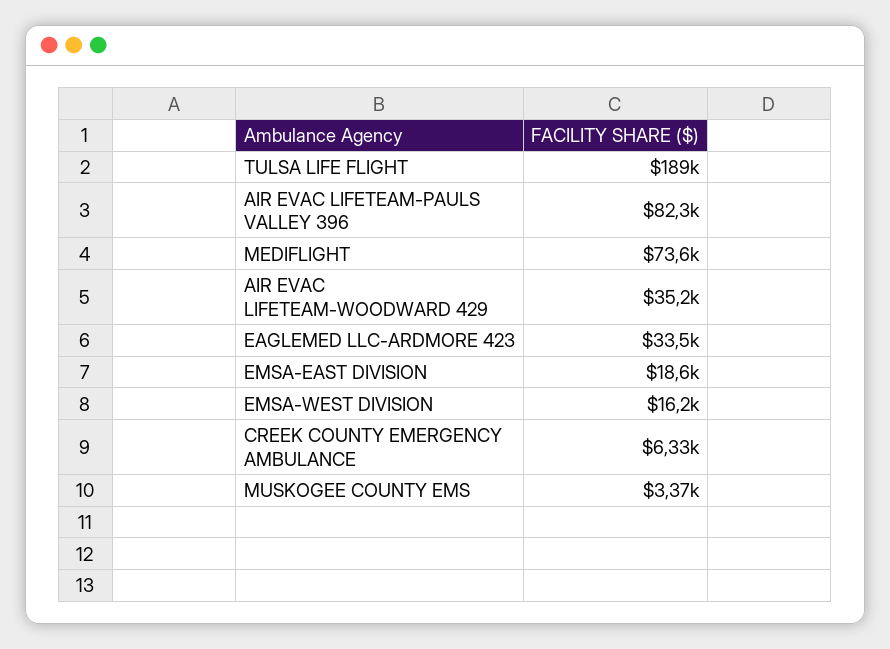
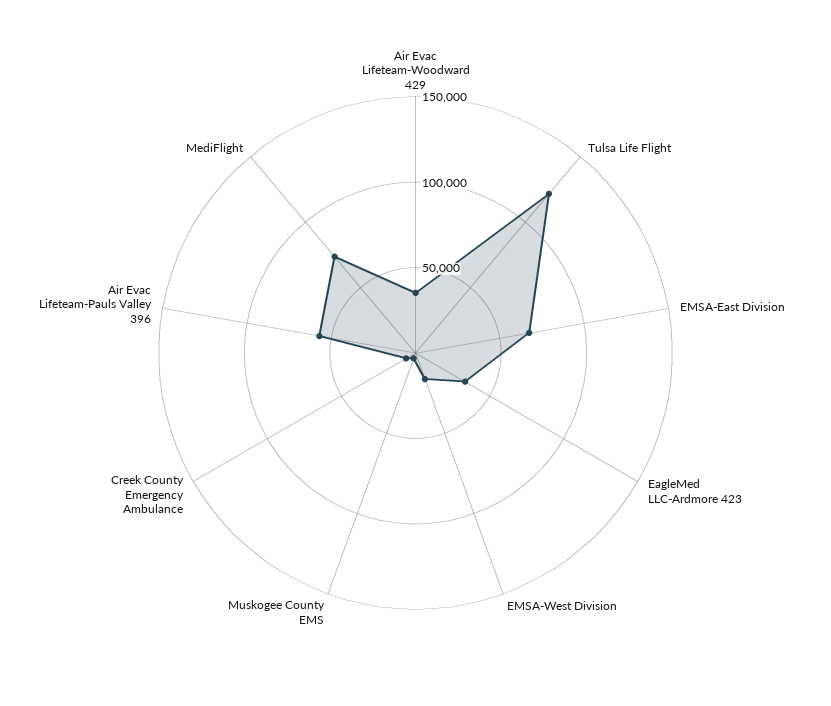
  {
-   "TULSA LIFE FLIGHT": 189000,
+   "TULSA LIFE FLIGHT": 120000,
-   "AIR EVAC LIFETEAM-PAULS VALLEY 396": 82300,
+   "AIR EVAC LIFETEAM-PAULS VALLEY 396": 60000,
    "MEDIFLIGHT": 73600,
    "AIR EVAC LIFETEAM-WOODWARD 429": 35200,
    "EAGLEMED LLC-ARDMORE 423": 33500,
-   "EMSA-EAST DIVISION": 18600,
+   "EMSA-EAST DIVISION": 70000,
    "EMSA-WEST DIVISION": 16200,
    "CREEK COUNTY EMERGENCY AMBULANCE": 6330,
    "MUSKOGEE COUNTY EMS": 3370
  }

